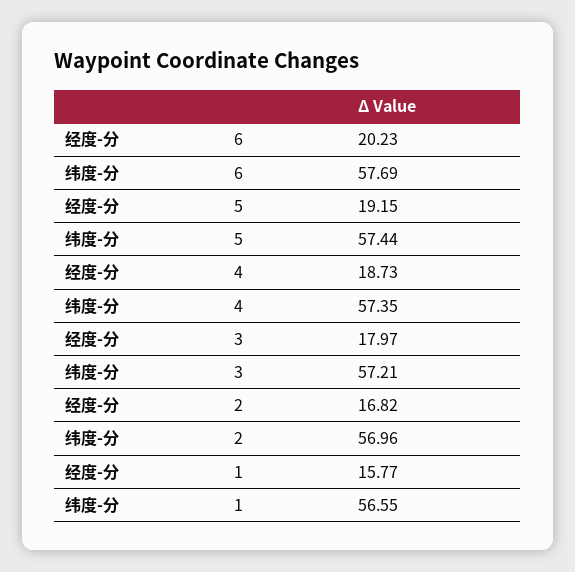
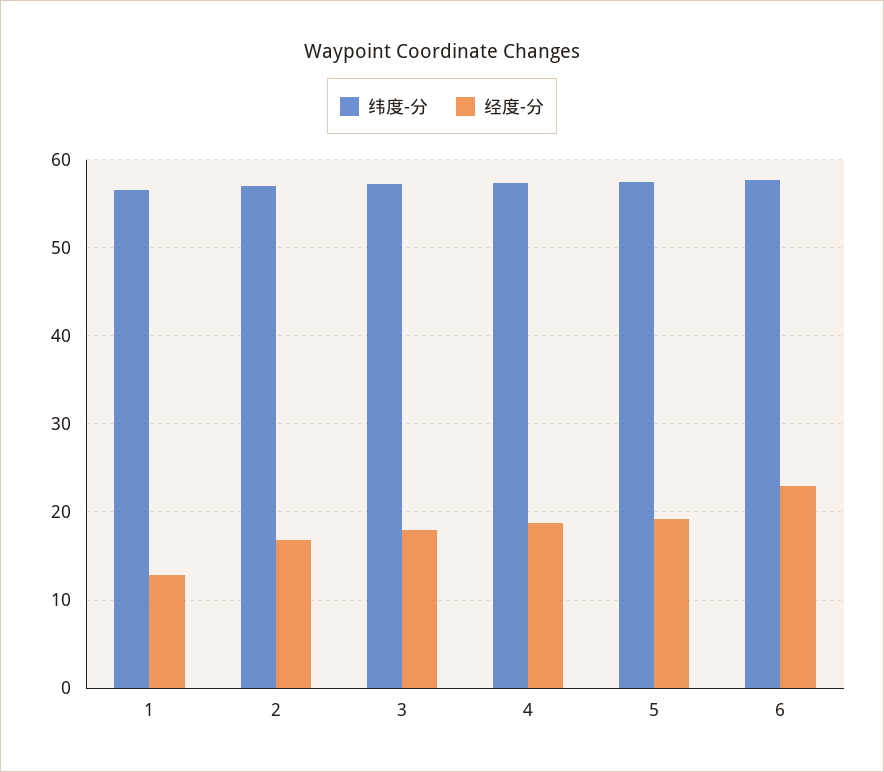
  {
    "经度-分": {
-     "6": 20.23,
+     "6": 23,
      "5": 19.15,
      "4": 18.73,
      "3": 17.97,
      "2": 16.82,
-     "1": 15.77
+     "1": 13
    },
    "纬度-分": {
      "6": 57.69,
      "5": 57.44,
      "4": 57.35,
      "3": 57.21,
      "2": 56.96,
      "1": 56.55
    }
  }

